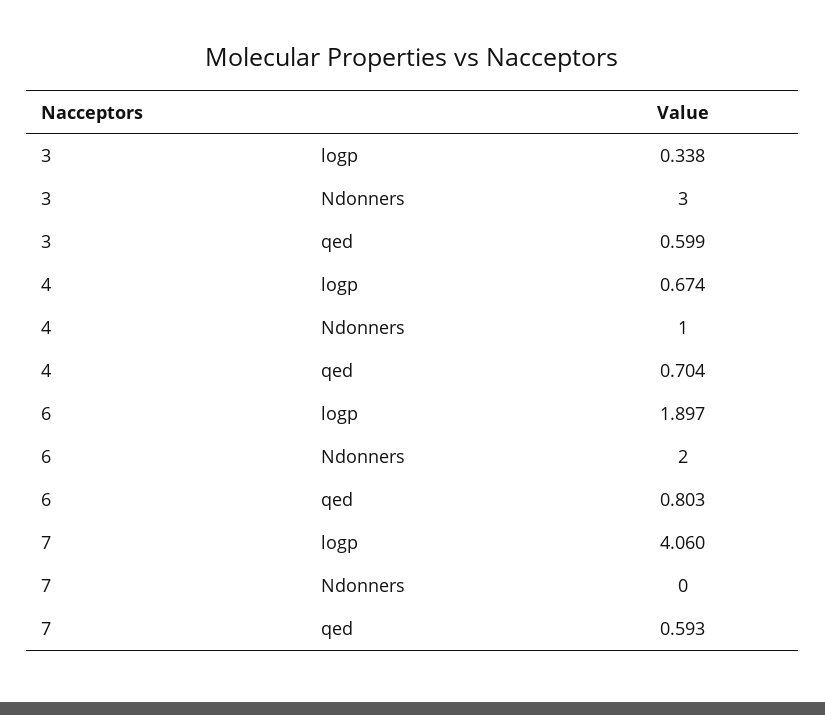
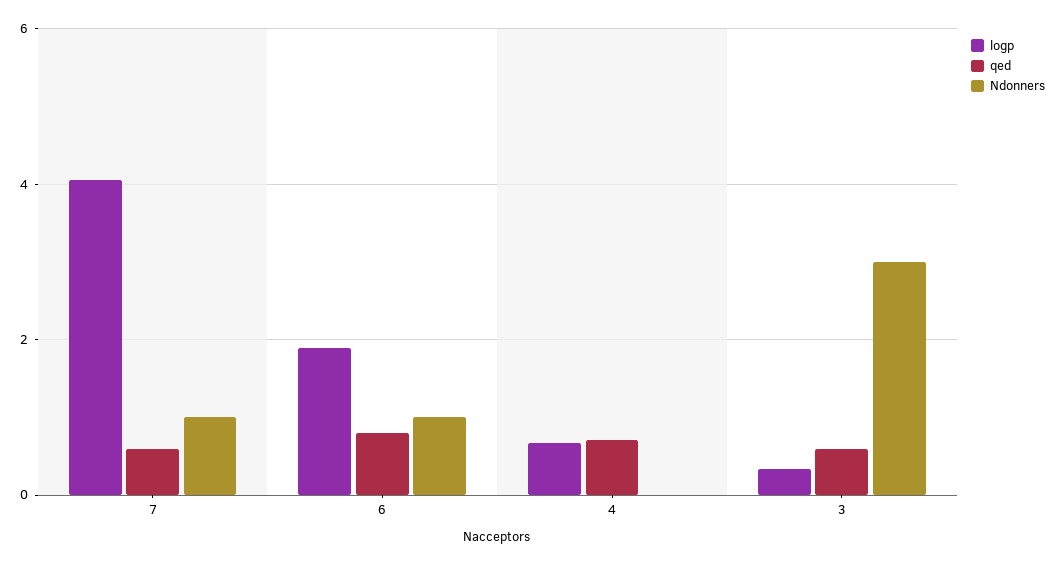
  {
    "logp": {
      "3": 0.338,
      "4": 0.674,
      "6": 1.897,
      "7": 4.06
    },
    "Ndonners": {
      "3": 3,
-     "4": 1,
+     "4": 0,
-     "6": 2,
+     "6": 1,
-     "7": 0
+     "7": 1
    },
    "qed": {
      "3": 0.599,
      "4": 0.704,
      "6": 0.803,
      "7": 0.593
    }
  }

